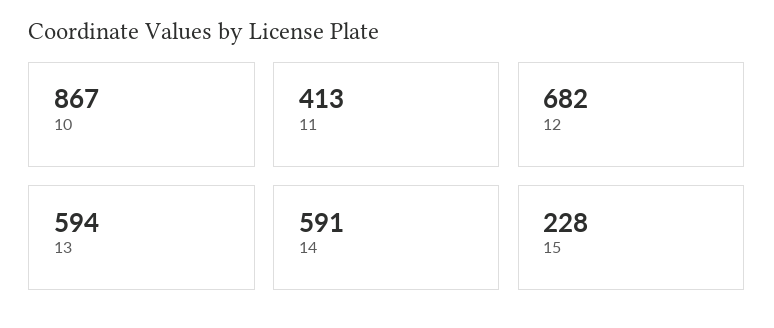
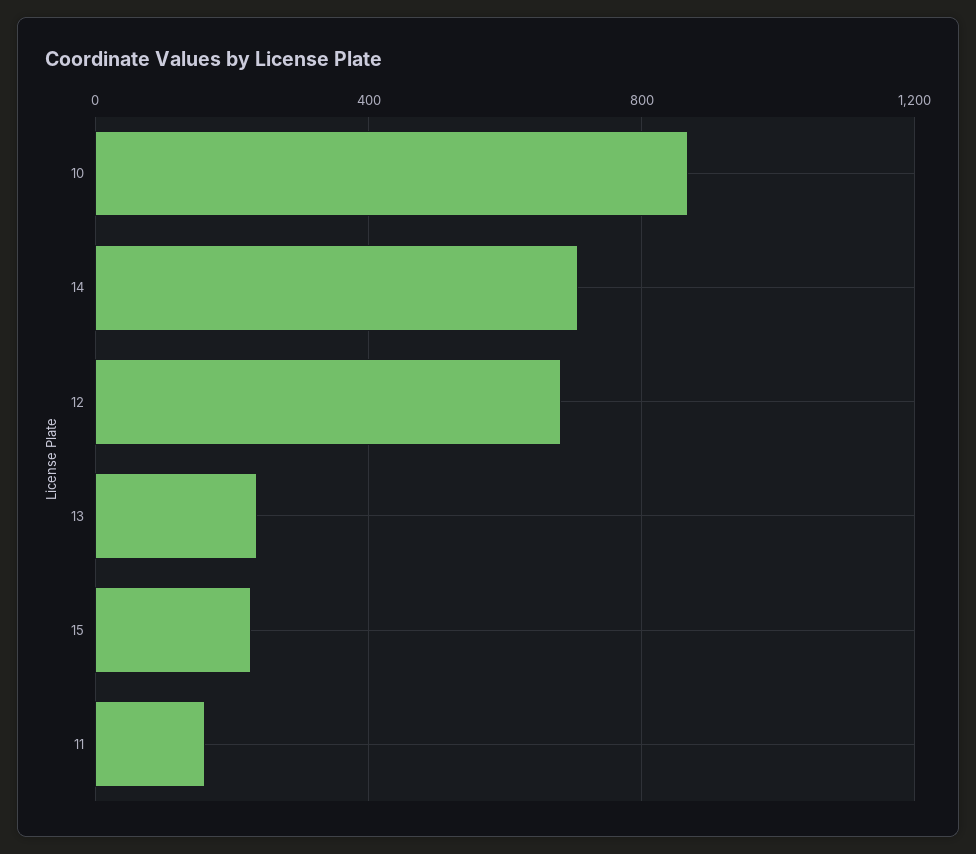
  {
    "10": 867,
-   "11": 413,
+   "11": 150,
    "12": 682,
-   "13": 594,
+   "13": 250,
-   "14": 591,
+   "14": 700,
    "15": 228
  }

